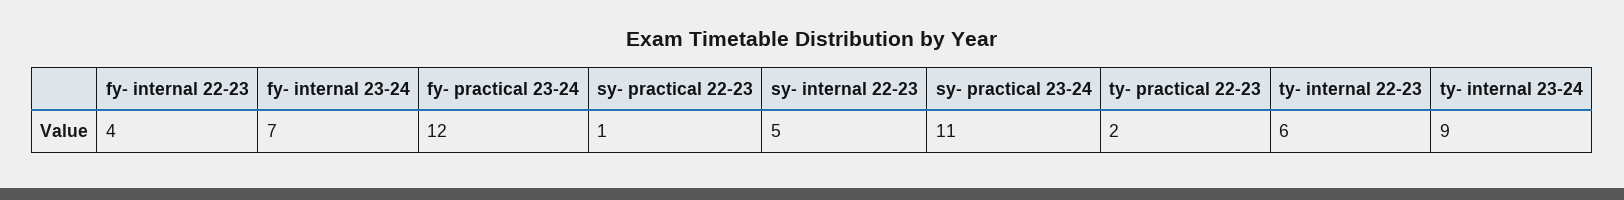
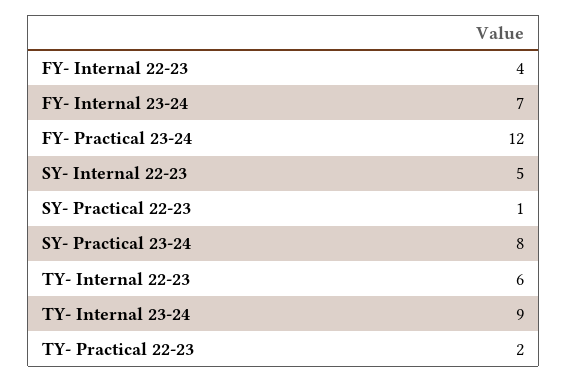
  {
    "fy- internal 22-23": 4,
    "fy- internal 23-24": 7,
    "fy- practical 23-24": 12,
    "sy- practical 22-23": 1,
    "sy- internal 22-23": 5,
-   "sy- practical 23-24": 11,
+   "sy- practical 23-24": 8,
    "ty- practical 22-23": 2,
    "ty- internal 22-23": 6,
    "ty- internal 23-24": 9
  }

